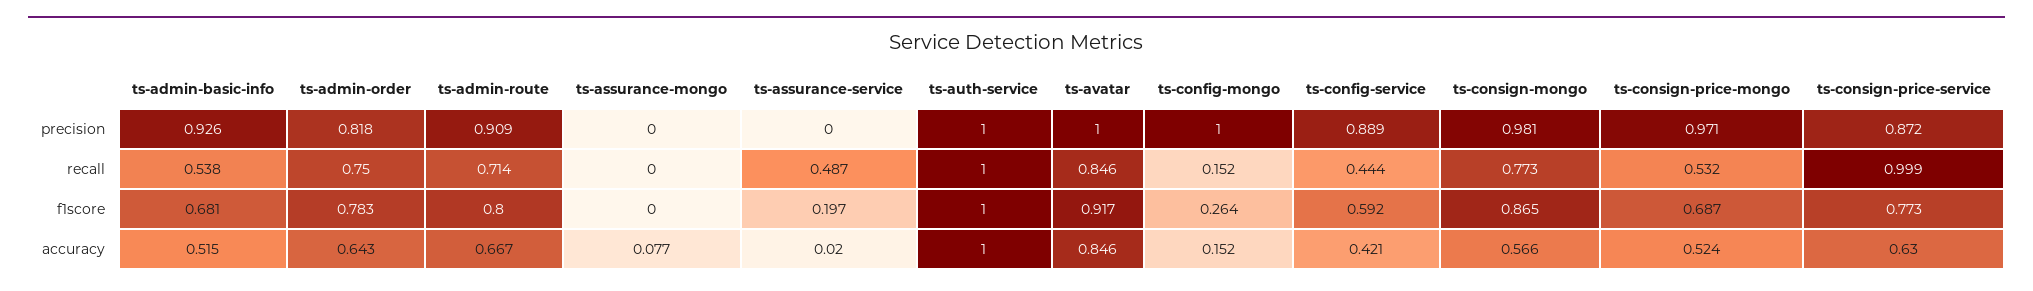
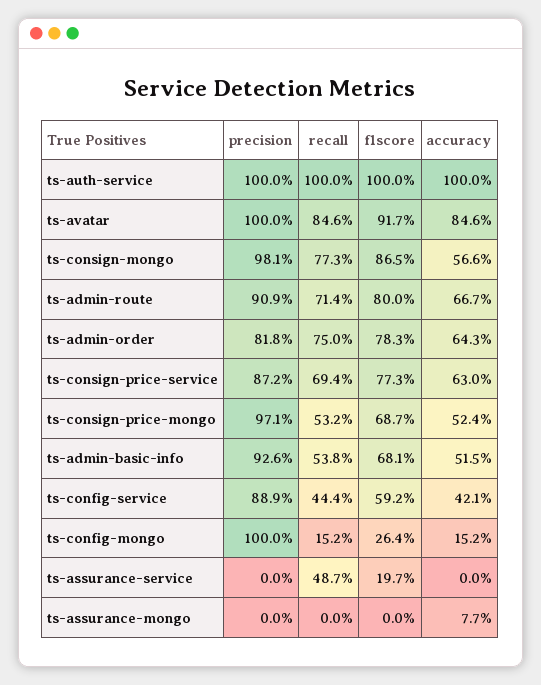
  {
    "ts-admin-basic-info": {
      "precision": 0.926,
      "recall": 0.538,
      "f1score": 0.681,
      "accuracy": 0.515
    },
    "ts-admin-order": {
      "precision": 0.818,
      "recall": 0.75,
      "f1score": 0.783,
      "accuracy": 0.643
    },
    "ts-admin-route": {
      "precision": 0.909,
      "recall": 0.714,
      "f1score": 0.8,
      "accuracy": 0.667
    },
    "ts-assurance-mongo": {
      "precision": 0,
      "recall": 0,
      "f1score": 0,
      "accuracy": 0.077
    },
    "ts-assurance-service": {
      "precision": 0,
      "recall": 0.487,
      "f1score": 0.197,
-     "accuracy": 0.02
+     "accuracy": 0
    },
    "ts-auth-service": {
      "precision": 1,
      "recall": 1,
      "f1score": 1,
      "accuracy": 1
    },
    "ts-avatar": {
      "precision": 1,
      "recall": 0.846,
      "f1score": 0.917,
      "accuracy": 0.846
    },
    "ts-config-mongo": {
      "precision": 1,
      "recall": 0.152,
      "f1score": 0.264,
      "accuracy": 0.152
    },
    "ts-config-service": {
      "precision": 0.889,
      "recall": 0.444,
      "f1score": 0.592,
      "accuracy": 0.421
    },
    "ts-consign-mongo": {
      "precision": 0.981,
      "recall": 0.773,
      "f1score": 0.865,
      "accuracy": 0.566
    },
    "ts-consign-price-mongo": {
      "precision": 0.971,
      "recall": 0.532,
      "f1score": 0.687,
      "accuracy": 0.524
    },
    "ts-consign-price-service": {
      "precision": 0.872,
-     "recall": 0.999,
+     "recall": 0.694,
      "f1score": 0.773,
      "accuracy": 0.63
    }
  }

